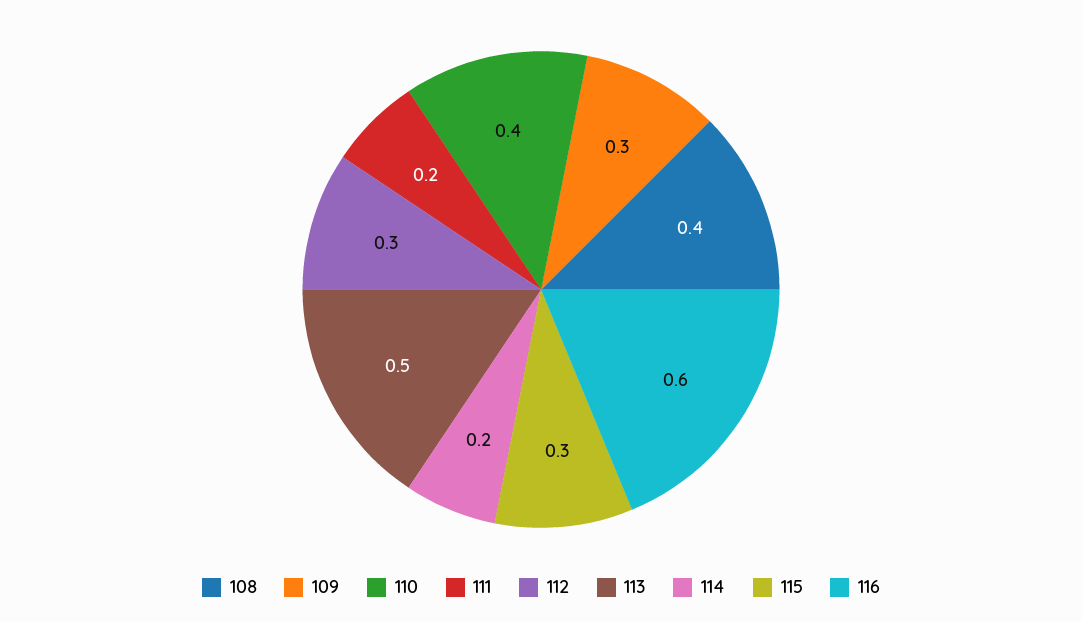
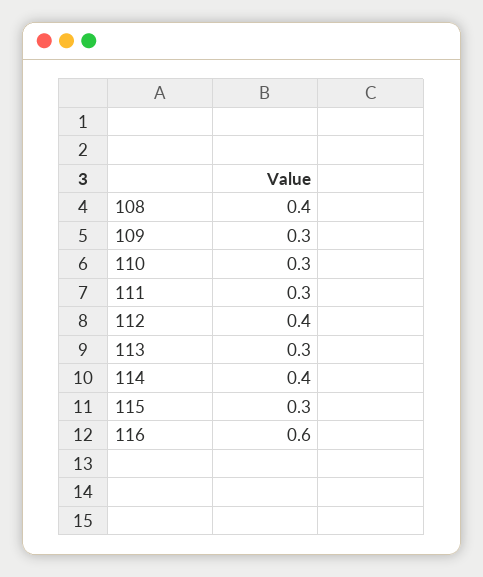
  {
    "108": 0.4,
    "109": 0.3,
-   "110": 0.4,
+   "110": 0.3,
-   "111": 0.2,
+   "111": 0.3,
-   "112": 0.3,
+   "112": 0.4,
-   "113": 0.5,
+   "113": 0.3,
-   "114": 0.2,
+   "114": 0.4,
    "115": 0.3,
    "116": 0.6
  }

